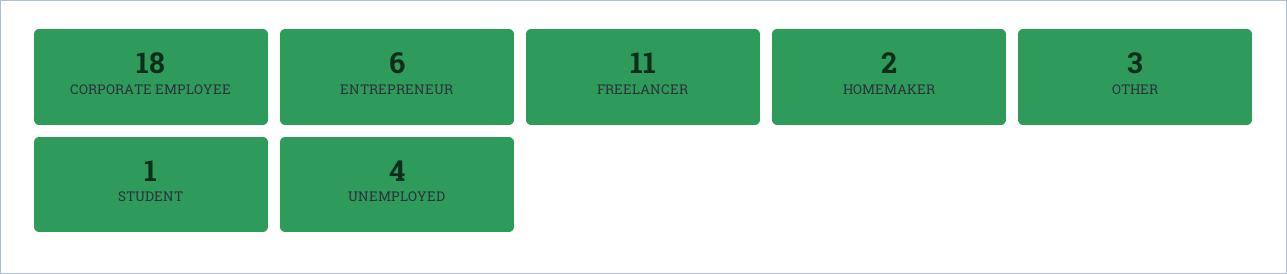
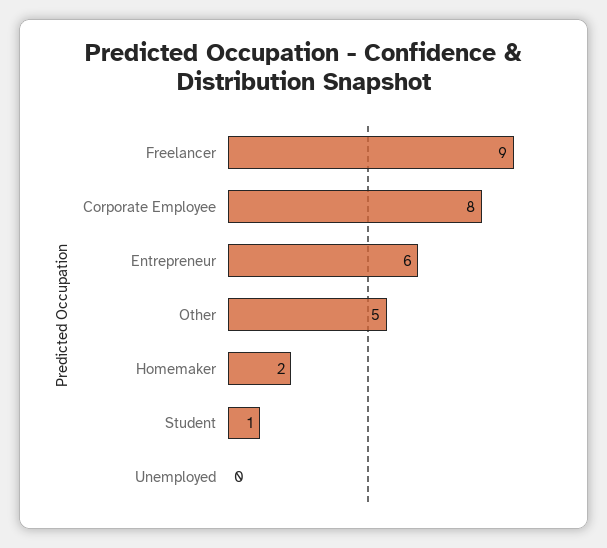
  {
-   "CORPORATE EMPLOYEE": 18,
+   "CORPORATE EMPLOYEE": 8,
    "ENTREPRENEUR": 6,
-   "FREELANCER": 11,
+   "FREELANCER": 9,
    "HOMEMAKER": 2,
-   "OTHER": 3,
+   "OTHER": 5,
    "STUDENT": 1,
-   "UNEMPLOYED": 4
+   "UNEMPLOYED": 0
  }

